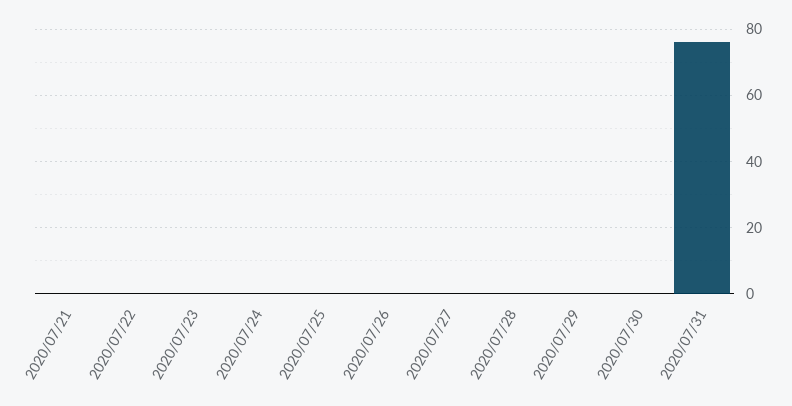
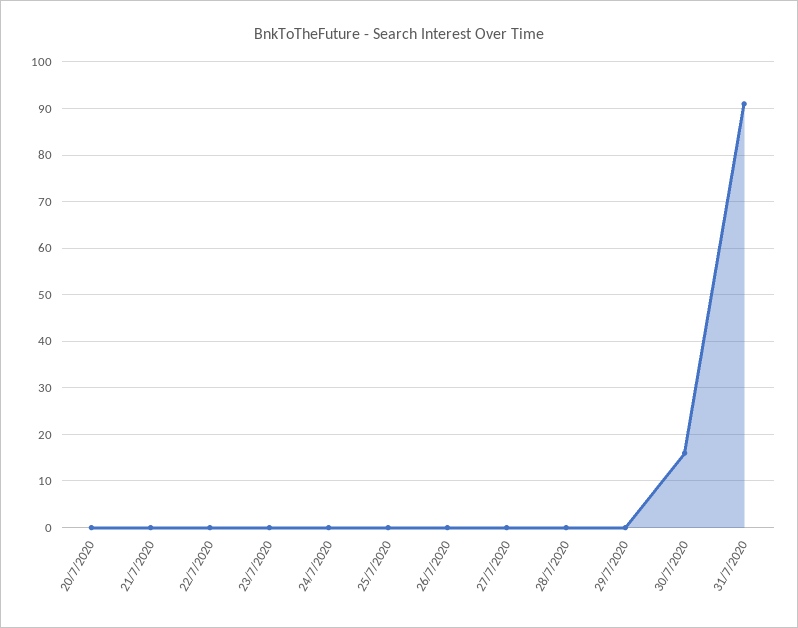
  {
    "2020/07/21": 0,
    "2020/07/22": 0,
    "2020/07/23": 0,
    "2020/07/24": 0,
    "2020/07/25": 0,
    "2020/07/26": 0,
    "2020/07/27": 0,
    "2020/07/28": 0,
    "2020/07/29": 0,
-   "2020/07/30": 0,
+   "2020/07/30": 15,
-   "2020/07/31": 75
+   "2020/07/31": 90,
+   "20/7/2020": 0
  }

